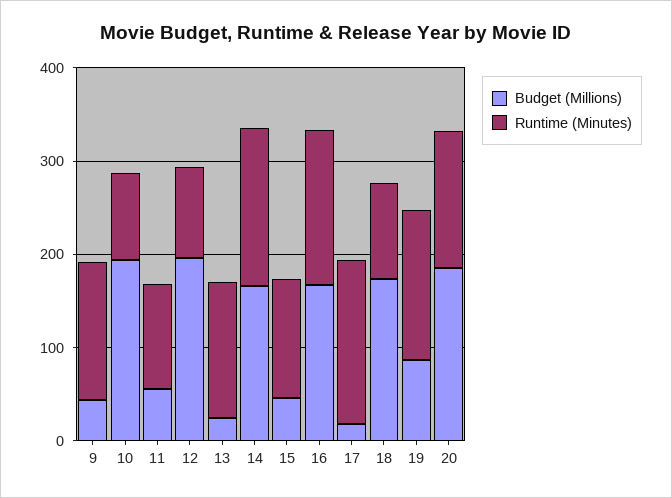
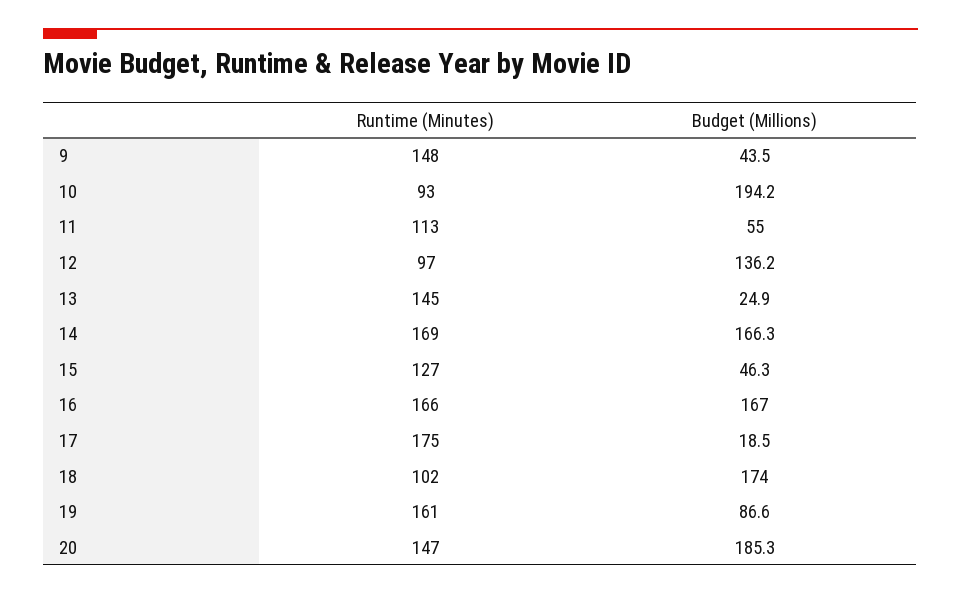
  {
    "Budget (Millions)": {
      "9": 43.5,
      "10": 194.2,
      "11": 55,
-     "12": 200,
+     "12": 136.2,
      "13": 24.9,
      "14": 166.3,
      "15": 46.3,
      "16": 167,
      "17": 18.5,
      "18": 174,
      "19": 86.6,
      "20": 185.3
    },
    "Runtime (Minutes)": {
      "9": 148,
      "10": 93,
      "11": 113,
      "12": 97,
      "13": 145,
      "14": 169,
      "15": 127,
      "16": 166,
      "17": 175,
      "18": 102,
      "19": 161,
      "20": 147
    }
  }

